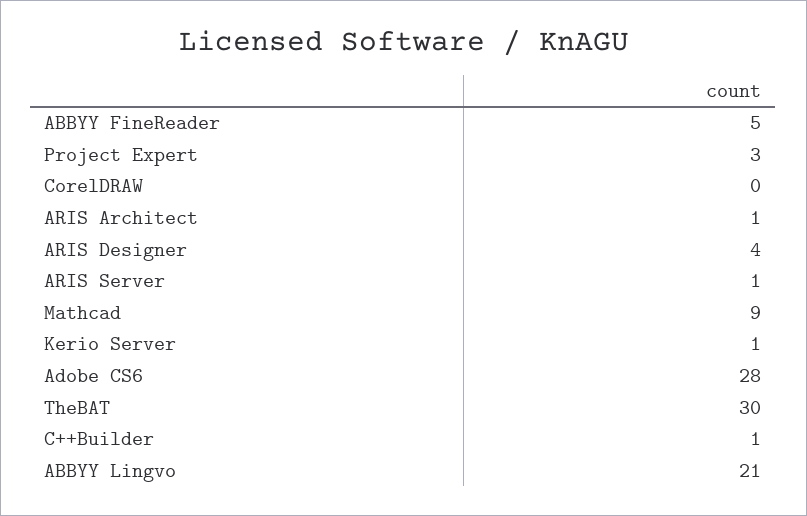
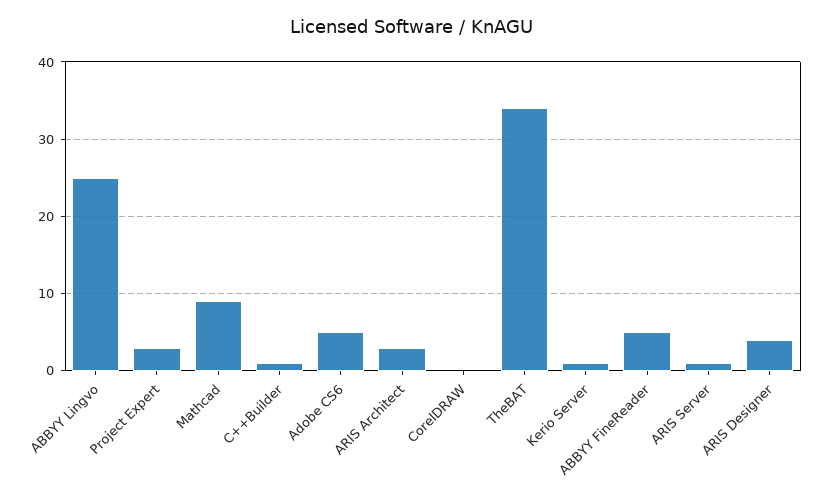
  {
    "ABBYY FineReader": 5,
    "Project Expert": 3,
    "CorelDRAW": 0,
-   "ARIS Architect": 1,
+   "ARIS Architect": 3,
    "ARIS Designer": 4,
    "ARIS Server": 1,
    "Mathcad": 9,
    "Kerio Server": 1,
-   "Adobe CS6": 28,
+   "Adobe CS6": 5,
-   "TheBAT": 30,
+   "TheBAT": 34,
    "C++Builder": 1,
-   "ABBYY Lingvo": 21
+   "ABBYY Lingvo": 25
  }

